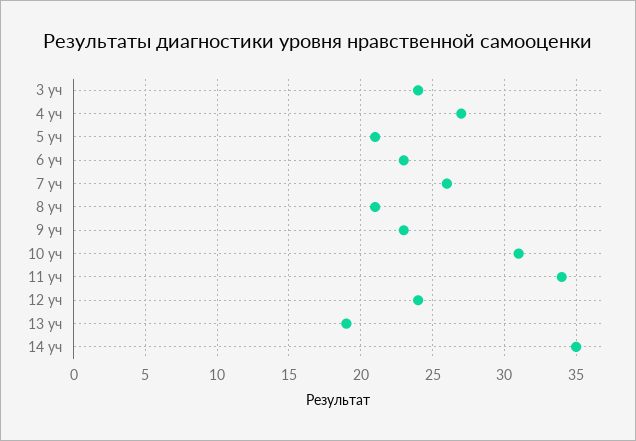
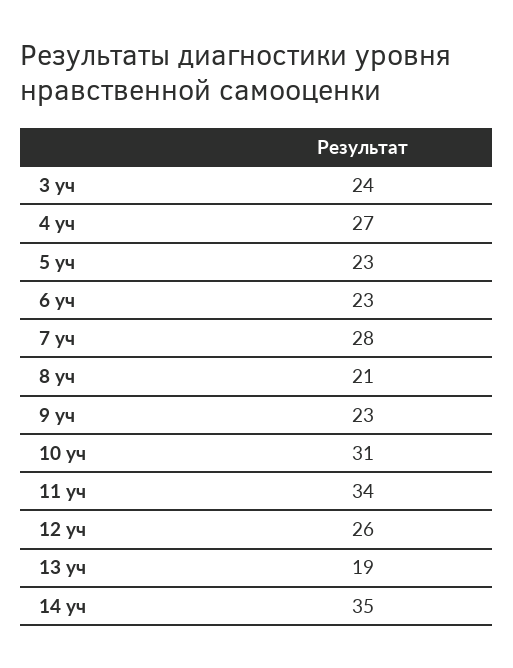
  {
    "3 уч": 24,
    "4 уч": 27,
-   "5 уч": 21,
+   "5 уч": 23,
    "6 уч": 23,
-   "7 уч": 26,
+   "7 уч": 28,
    "8 уч": 21,
    "9 уч": 23,
    "10 уч": 31,
    "11 уч": 34,
-   "12 уч": 24,
+   "12 уч": 26,
    "13 уч": 19,
    "14 уч": 35
  }

